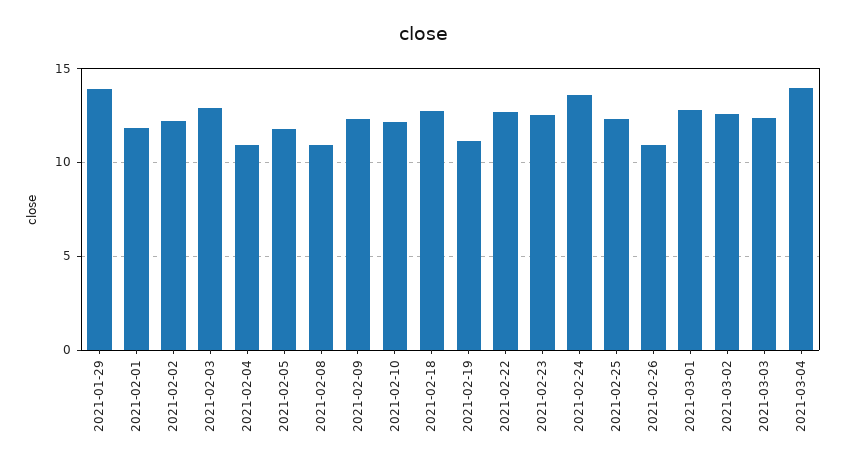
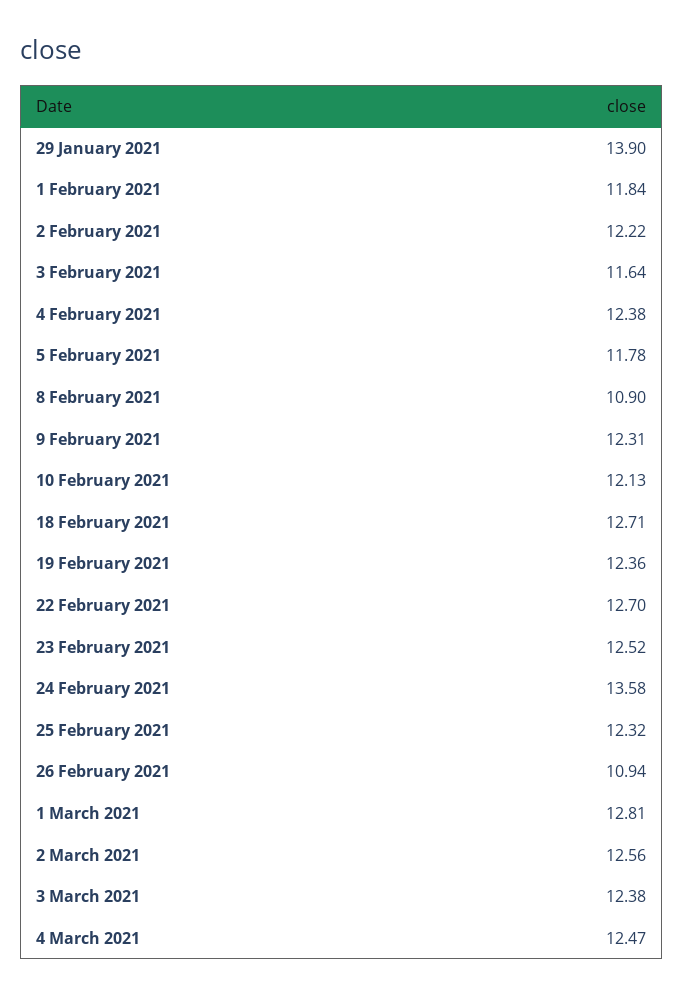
  {
    "2021-01-29": 13.9,
    "2021-02-01": 11.84,
    "2021-02-02": 12.22,
-   "2021-02-03": 13,
+   "2021-02-03": 11.64,
-   "2021-02-04": 11,
+   "2021-02-04": 12.38,
    "2021-02-05": 11.78,
    "2021-02-08": 10.9,
    "2021-02-09": 12.31,
    "2021-02-10": 12.13,
    "2021-02-18": 12.71,
-   "2021-02-19": 11,
+   "2021-02-19": 12.36,
    "2021-02-22": 12.7,
    "2021-02-23": 12.52,
    "2021-02-24": 13.58,
    "2021-02-25": 12.32,
    "2021-02-26": 10.94,
    "2021-03-01": 12.81,
    "2021-03-02": 12.56,
    "2021-03-03": 12.38,
-   "2021-03-04": 14
+   "2021-03-04": 12.47
  }

